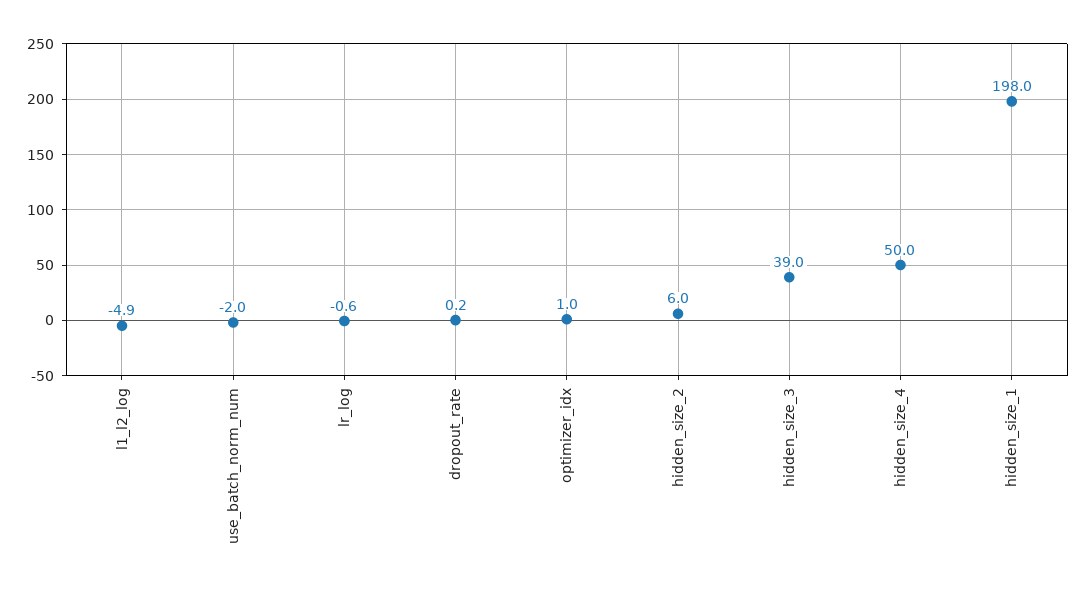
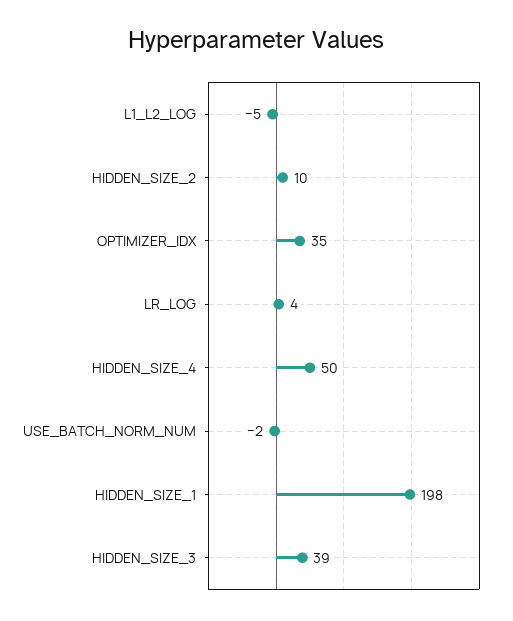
  {
    "l1_l2_log": -4.9,
    "use_batch_norm_num": -2,
-   "lr_log": -0.6,
+   "lr_log": 4,
-   "dropout_rate": 0.2,
-   "optimizer_idx": 1,
+   "optimizer_idx": 35,
-   "hidden_size_2": 6,
+   "hidden_size_2": 10,
    "hidden_size_3": 39,
    "hidden_size_4": 50,
    "hidden_size_1": 198
  }

